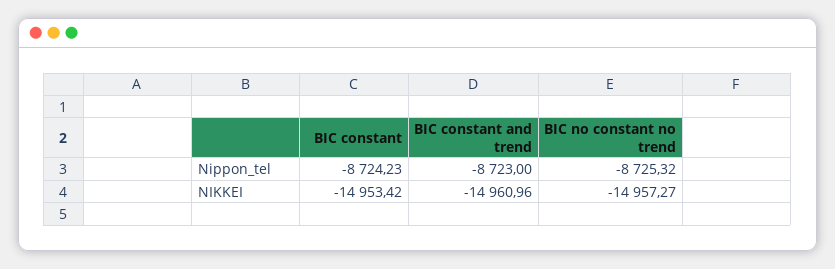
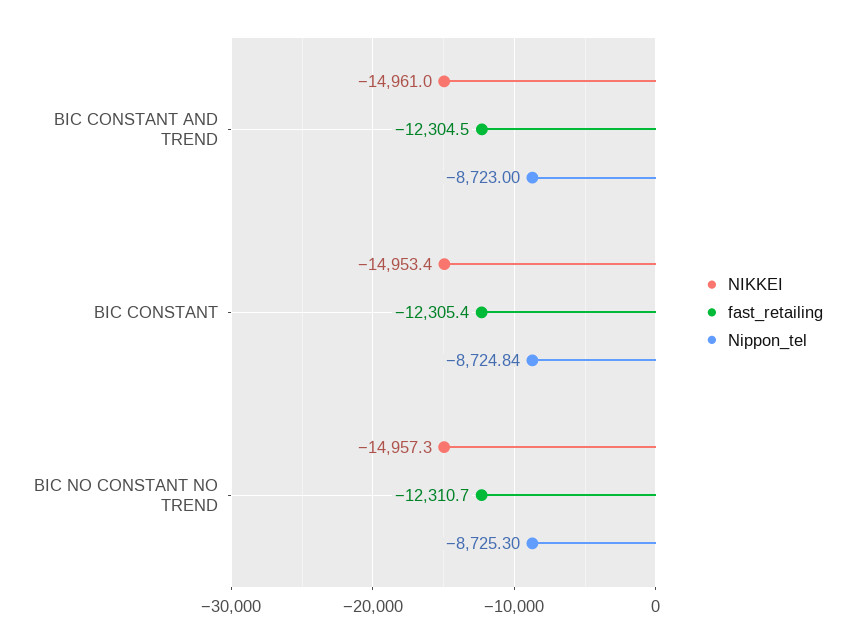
  {
    "Nippon_tel": {
-     "BIC constant": -8724.23,
+     "BIC constant": -8724.84,
      "BIC constant and trend": -8723,
-     "BIC no constant no trend": -8725.32
+     "BIC no constant no trend": -8725.3
    },
    "NIKKEI": {
      "BIC constant": -14953.42,
      "BIC constant and trend": -14960.96,
      "BIC no constant no trend": -14957.27
-   }
+   },
+   "fast_retailing": {
+     "BIC constant and trend": -12304.5,
+     "BIC constant": -12305.4,
+     "BIC no constant no trend": -12310.7
+   }
  }

